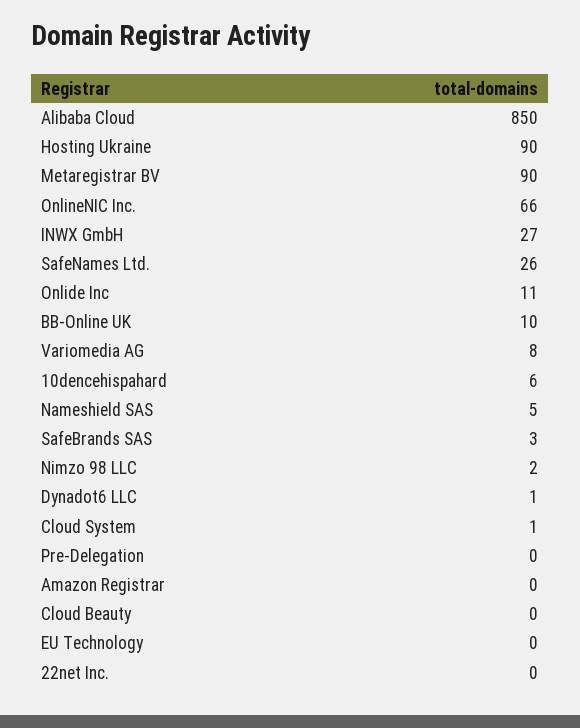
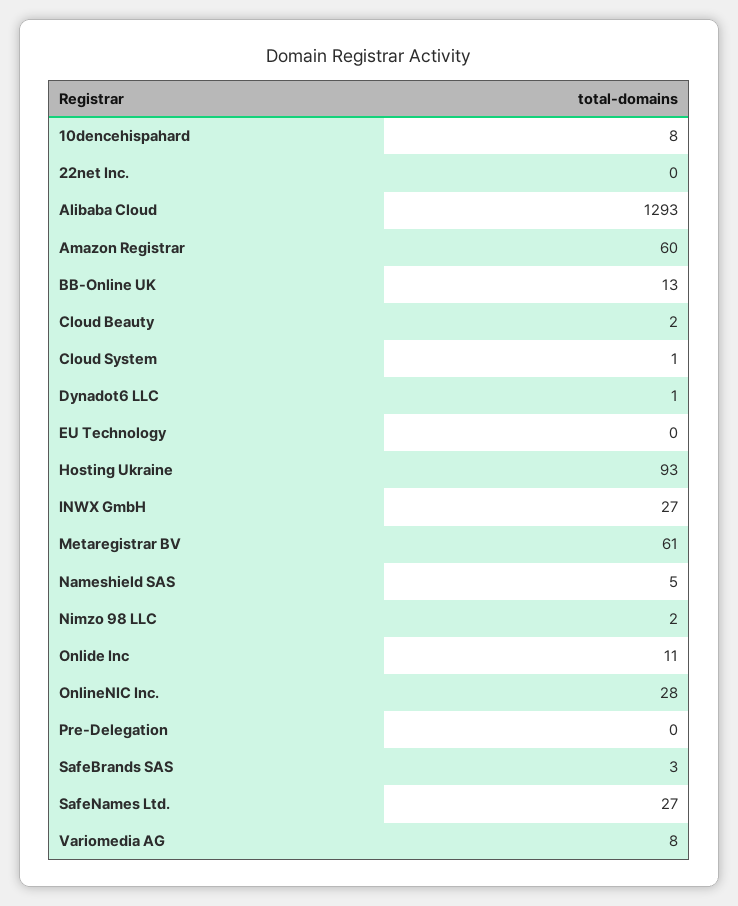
  {
-   "Alibaba Cloud": 850,
+   "Alibaba Cloud": 1293,
-   "Hosting Ukraine": 90,
+   "Hosting Ukraine": 93,
-   "Metaregistrar BV": 90,
+   "Metaregistrar BV": 61,
-   "OnlineNIC Inc.": 66,
+   "OnlineNIC Inc.": 28,
    "INWX GmbH": 27,
-   "SafeNames Ltd.": 26,
+   "SafeNames Ltd.": 27,
    "Onlide Inc": 11,
-   "BB-Online UK": 10,
+   "BB-Online UK": 13,
    "Variomedia AG": 8,
-   "10dencehispahard": 6,
+   "10dencehispahard": 8,
    "Nameshield SAS": 5,
    "SafeBrands SAS": 3,
    "Nimzo 98 LLC": 2,
    "Dynadot6 LLC": 1,
    "Cloud System": 1,
    "Pre-Delegation": 0,
-   "Amazon Registrar": 0,
+   "Amazon Registrar": 60,
-   "Cloud Beauty": 0,
+   "Cloud Beauty": 2,
    "EU Technology": 0,
    "22net Inc.": 0
  }

